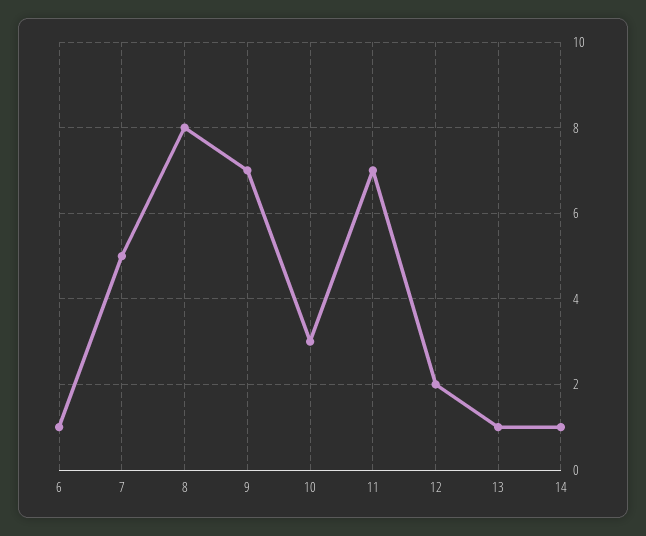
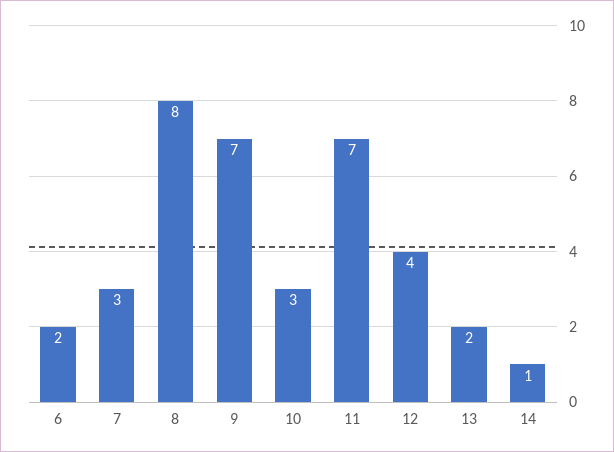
  {
-   "6": 1,
+   "6": 2,
-   "7": 5,
+   "7": 3,
    "8": 8,
    "9": 7,
    "10": 3,
    "11": 7,
-   "12": 2,
+   "12": 4,
-   "13": 1,
+   "13": 2,
    "14": 1
  }

